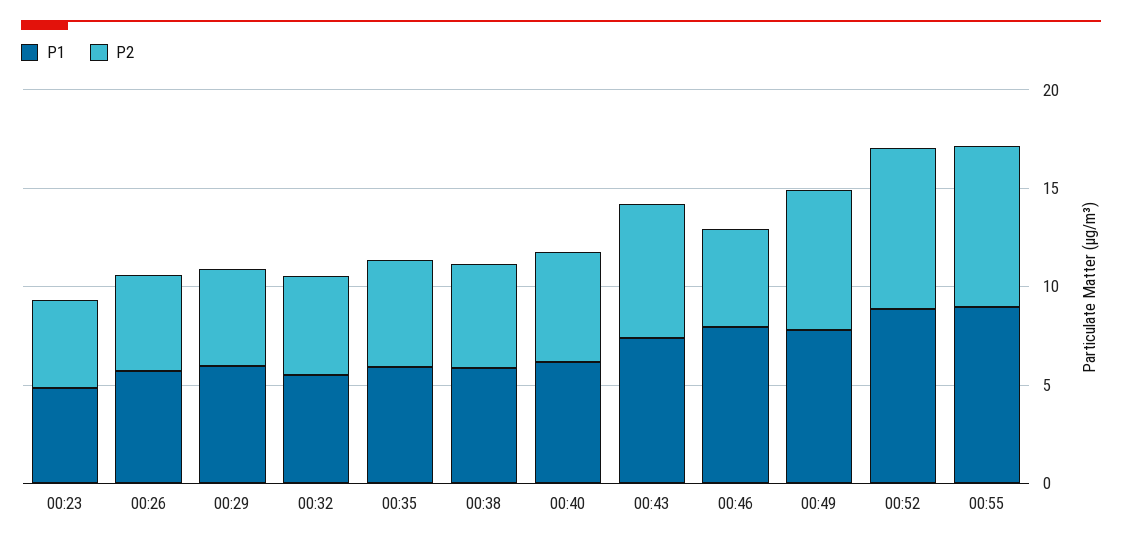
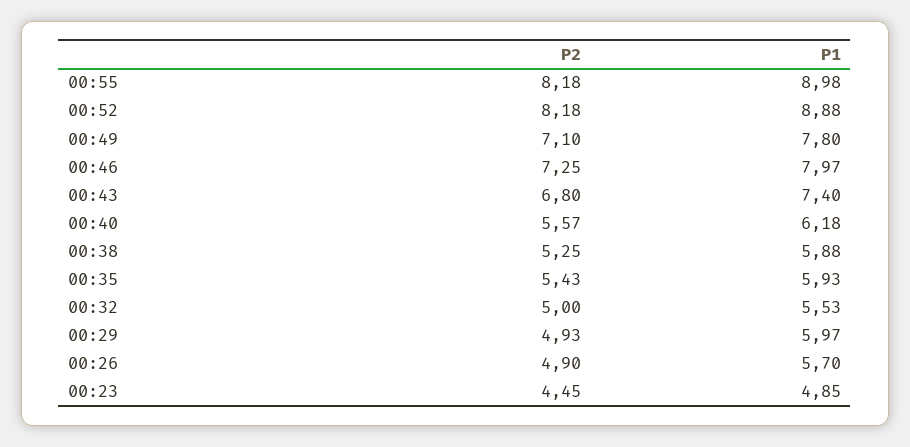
  {
    "P1": {
      "00:23": 4.85,
      "00:26": 5.7,
      "00:29": 5.97,
      "00:32": 5.53,
      "00:35": 5.93,
      "00:38": 5.88,
      "00:40": 6.18,
      "00:43": 7.4,
      "00:46": 7.97,
      "00:49": 7.8,
      "00:52": 8.88,
      "00:55": 8.98
    },
    "P2": {
      "00:23": 4.45,
      "00:26": 4.9,
      "00:29": 4.93,
      "00:32": 5,
      "00:35": 5.43,
      "00:38": 5.25,
      "00:40": 5.57,
      "00:43": 6.8,
-     "00:46": 5,
+     "00:46": 7.25,
      "00:49": 7.1,
      "00:52": 8.18,
      "00:55": 8.18
    }
  }

